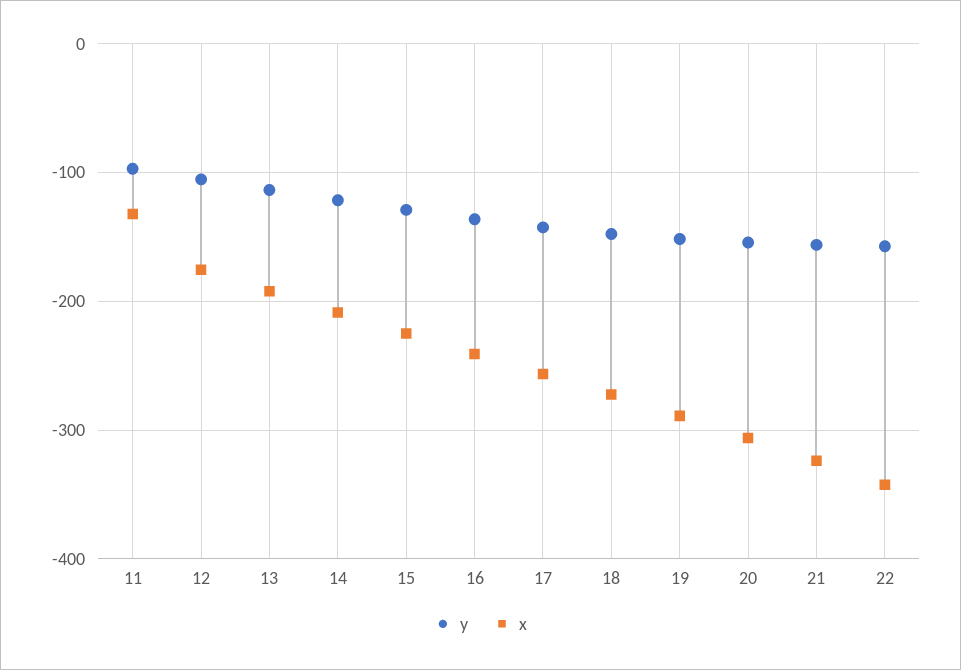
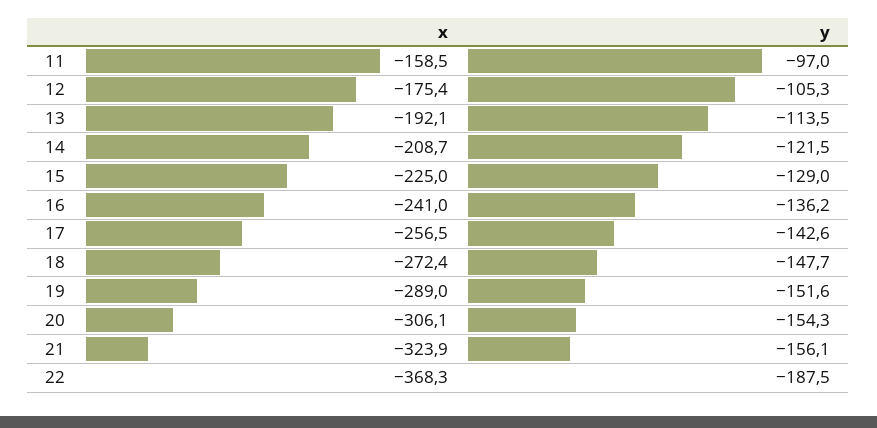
  {
    "y": {
      "11": -97,
      "12": -105.3,
      "13": -113.5,
      "14": -121.5,
      "15": -129,
      "16": -136.2,
      "17": -142.6,
      "18": -147.7,
      "19": -151.6,
      "20": -154.3,
      "21": -156.1,
-     "22": -160
+     "22": -187.5
    },
    "x": {
-     "11": -130,
+     "11": -158.5,
      "12": -175.4,
      "13": -192.1,
      "14": -208.7,
      "15": -225,
      "16": -241,
      "17": -256.5,
      "18": -272.4,
      "19": -289,
      "20": -306.1,
      "21": -323.9,
-     "22": -340
+     "22": -368.3
    }
  }

